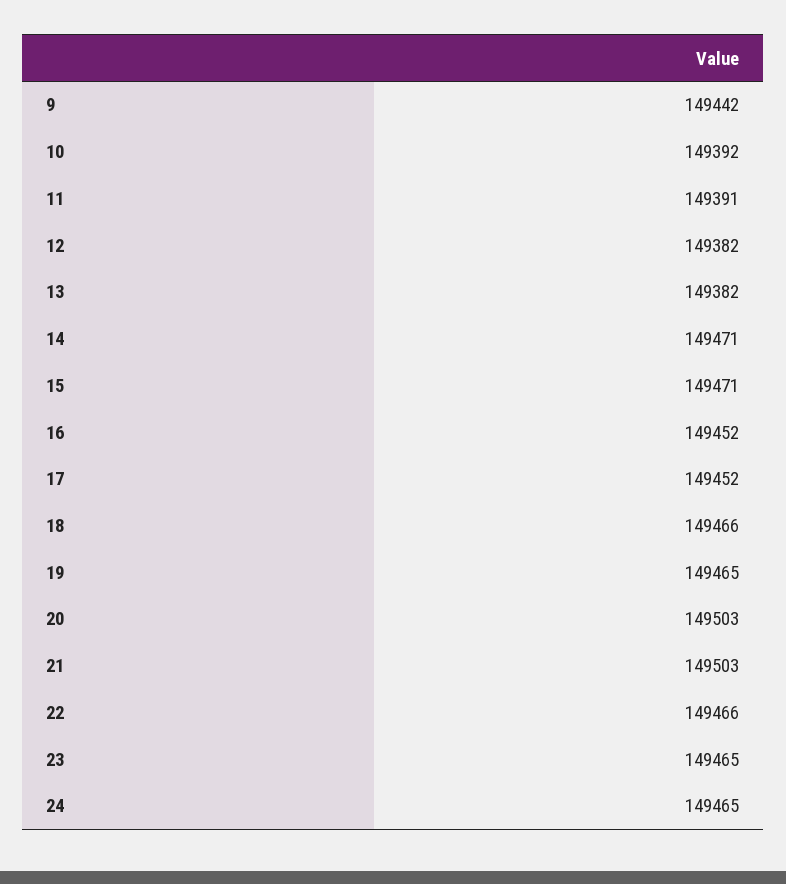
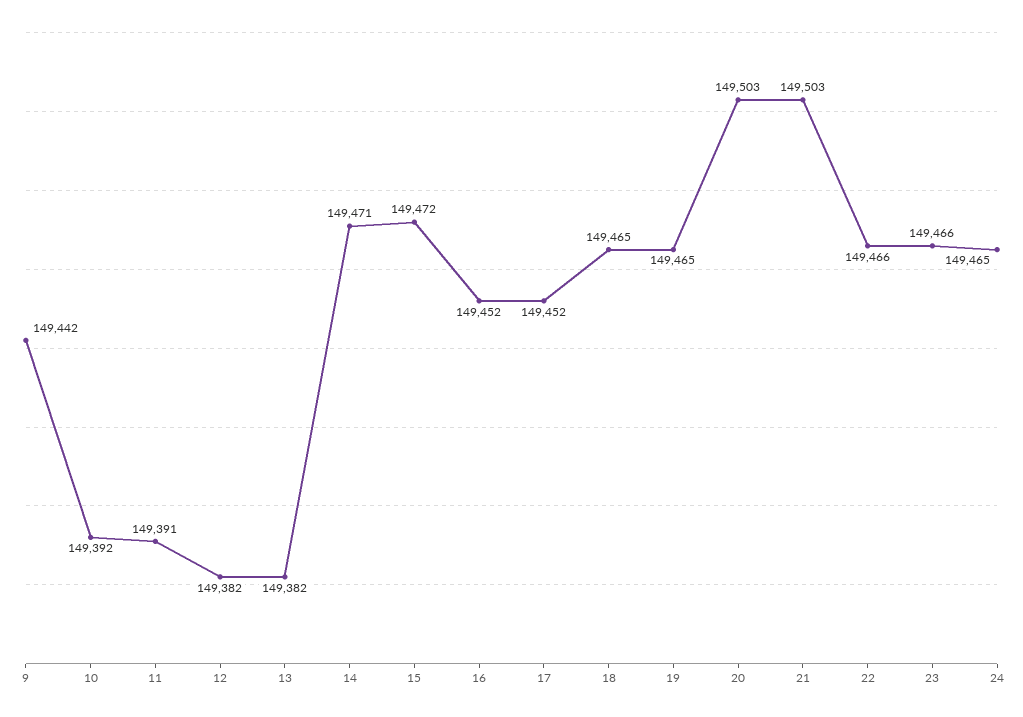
  {
    "9": 149442,
    "10": 149392,
    "11": 149391,
    "12": 149382,
    "13": 149382,
    "14": 149471,
-   "15": 149471,
+   "15": 149472,
    "16": 149452,
    "17": 149452,
-   "18": 149466,
+   "18": 149465,
    "19": 149465,
    "20": 149503,
    "21": 149503,
    "22": 149466,
-   "23": 149465,
+   "23": 149466,
    "24": 149465
  }

